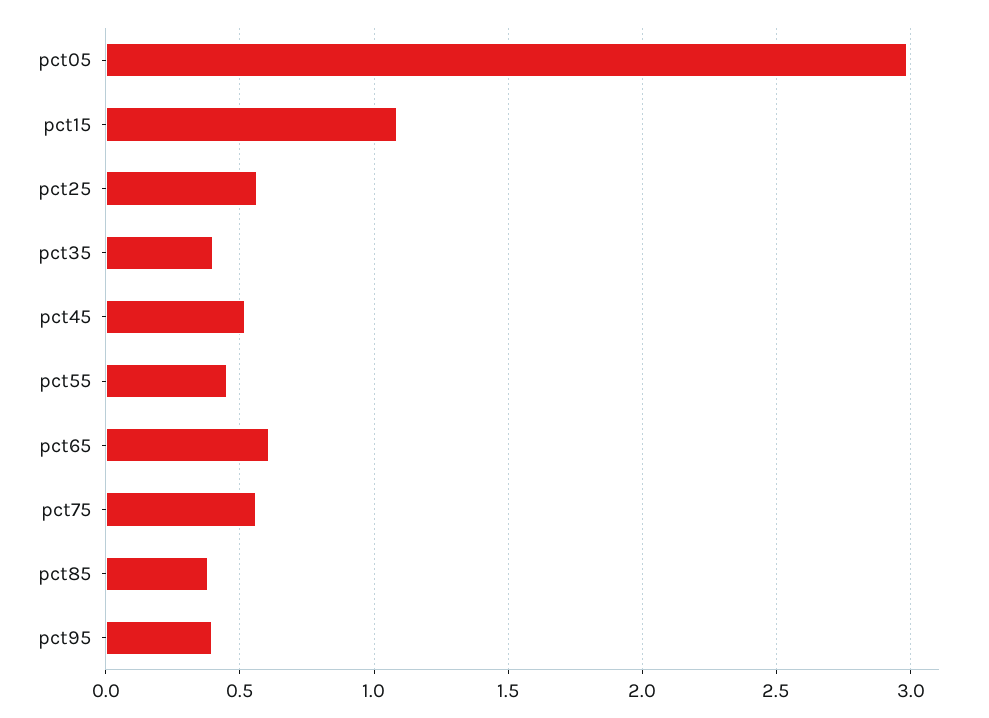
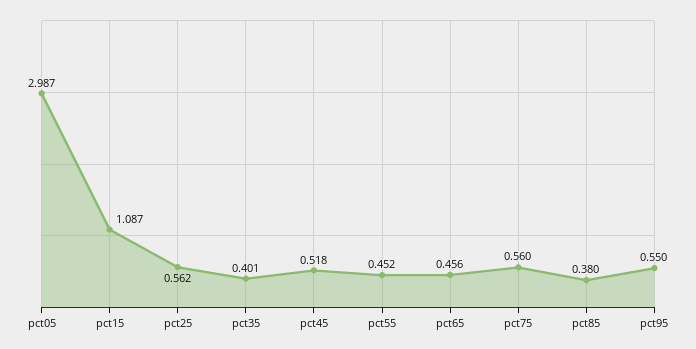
  {
    "pct05": 2.987,
    "pct15": 1.087,
    "pct25": 0.562,
    "pct35": 0.401,
    "pct45": 0.518,
    "pct55": 0.452,
-   "pct65": 0.6,
+   "pct65": 0.456,
    "pct75": 0.56,
    "pct85": 0.38,
-   "pct95": 0.4
+   "pct95": 0.55
  }

